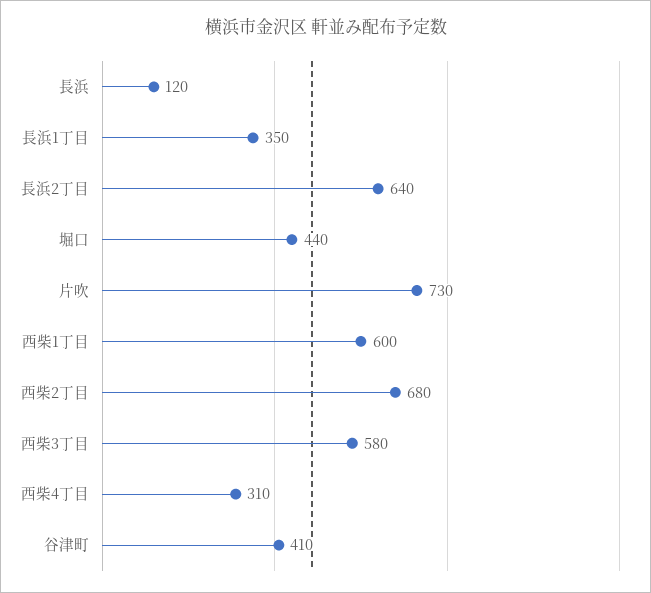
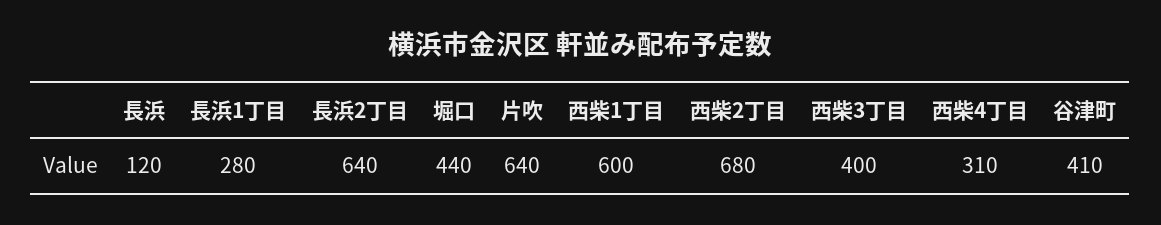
  {
    "長浜": 120,
-   "長浜1丁目": 350,
+   "長浜1丁目": 280,
    "長浜2丁目": 640,
    "堀口": 440,
-   "片吹": 730,
+   "片吹": 640,
    "西柴1丁目": 600,
    "西柴2丁目": 680,
-   "西柴3丁目": 580,
+   "西柴3丁目": 400,
    "西柴4丁目": 310,
    "谷津町": 410
  }

